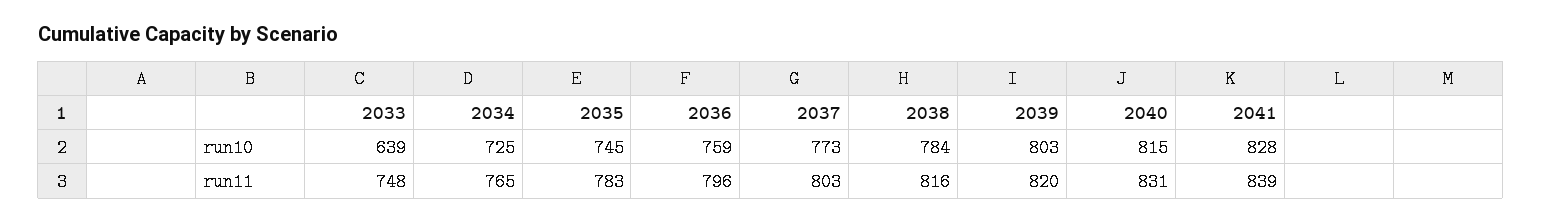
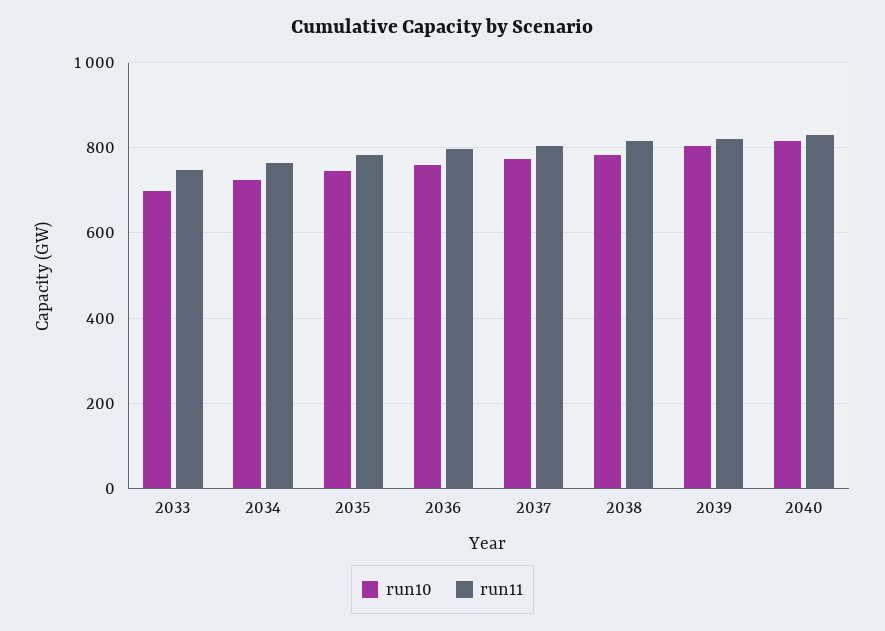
  {
    "run10": {
-     "2033": 639,
+     "2033": 700,
      "2034": 725,
      "2035": 745,
      "2036": 759,
      "2037": 773,
      "2038": 784,
      "2039": 803,
-     "2040": 815,
+     "2040": 815
-     "2041": 828
    },
    "run11": {
      "2033": 748,
      "2034": 765,
      "2035": 783,
      "2036": 796,
      "2037": 803,
      "2038": 816,
      "2039": 820,
-     "2040": 831,
+     "2040": 831
-     "2041": 839
    }
  }

